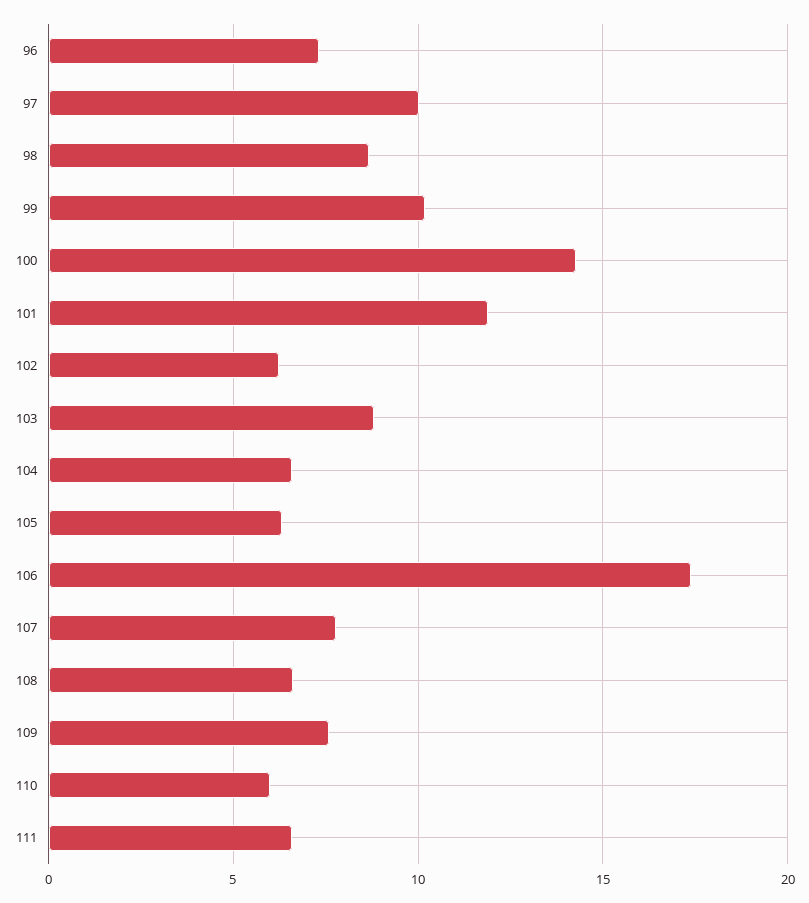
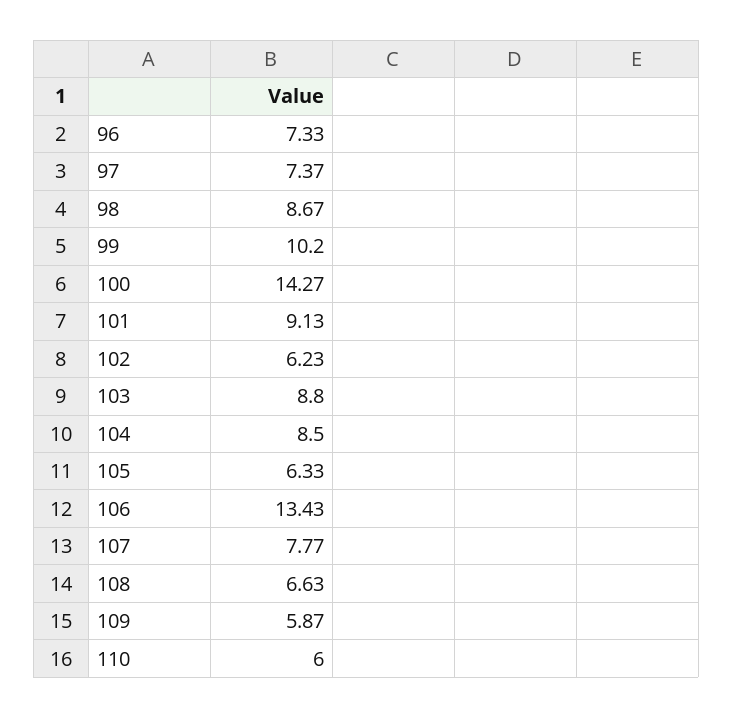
  {
    "96": 7.33,
-   "97": 10,
+   "97": 7.37,
    "98": 8.67,
    "99": 10.2,
    "100": 14.27,
-   "101": 12,
+   "101": 9.13,
    "102": 6.23,
    "103": 8.8,
-   "104": 6.5,
+   "104": 8.5,
    "105": 6.33,
-   "106": 17.5,
+   "106": 13.43,
    "107": 7.77,
    "108": 6.63,
-   "109": 7.5,
+   "109": 5.87,
-   "110": 6,
+   "110": 6
-   "111": 6.5
  }

